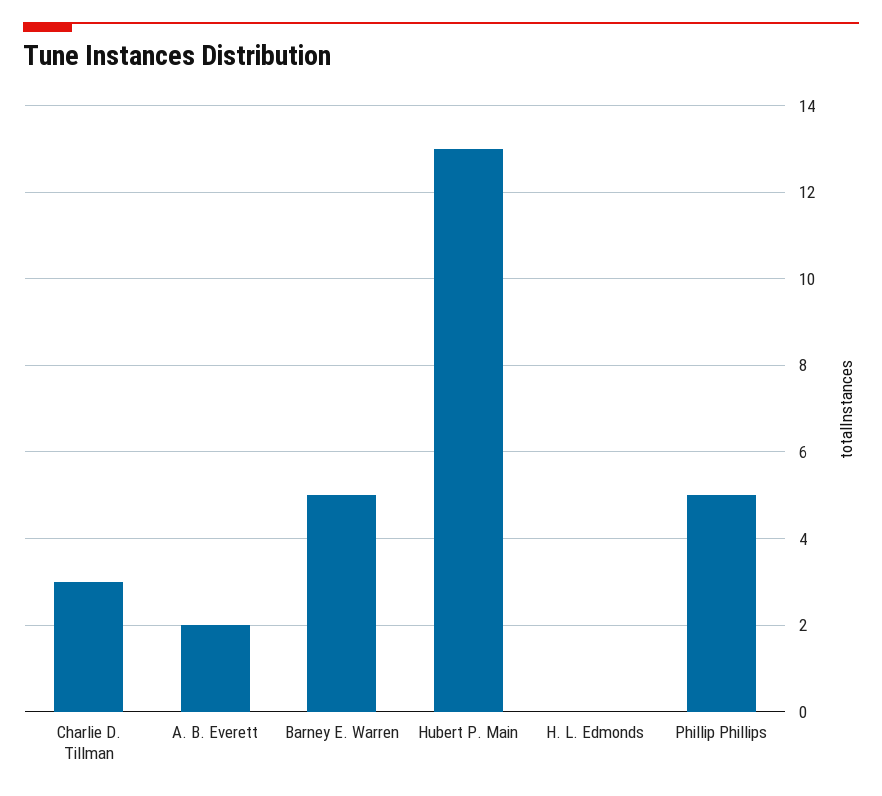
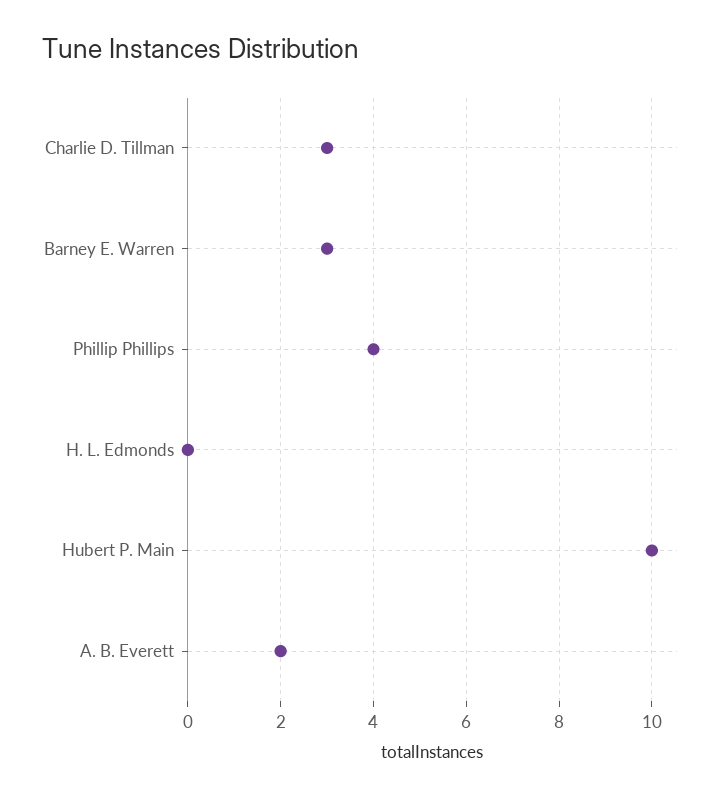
  {
    "Charlie D. Tillman": 3,
    "A. B. Everett": 2,
-   "Barney E. Warren": 5,
+   "Barney E. Warren": 3,
-   "Hubert P. Main": 13,
+   "Hubert P. Main": 10,
    "H. L. Edmonds": 0,
-   "Phillip Phillips": 5
+   "Phillip Phillips": 4
  }

